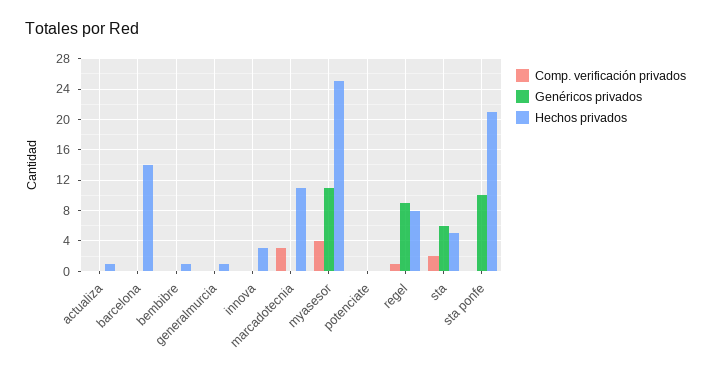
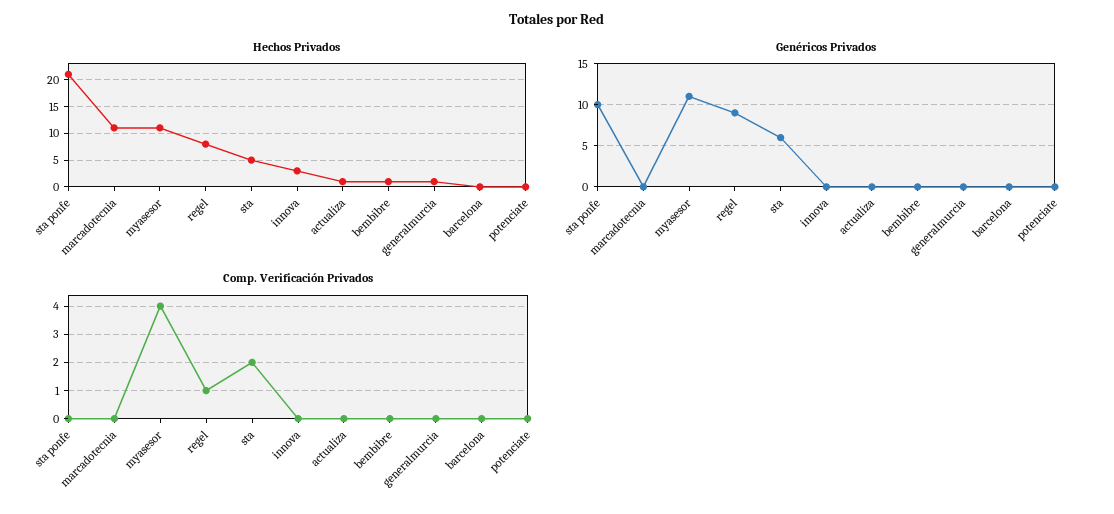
  {
    "Comp. verificación privados": {
      "actualiza": 0,
      "barcelona": 0,
      "bembibre": 0,
      "generalmurcia": 0,
      "innova": 0,
-     "marcadotecnia": 3,
+     "marcadotecnia": 0,
      "myasesor": 4,
      "potenciate": 0,
      "regel": 1,
      "sta": 2,
      "sta ponfe": 0
    },
    "Genéricos privados": {
      "actualiza": 0,
      "barcelona": 0,
      "bembibre": 0,
      "generalmurcia": 0,
      "innova": 0,
      "marcadotecnia": 0,
      "myasesor": 11,
      "potenciate": 0,
      "regel": 9,
      "sta": 6,
      "sta ponfe": 10
    },
    "Hechos privados": {
      "actualiza": 1,
-     "barcelona": 14,
+     "barcelona": 0,
      "bembibre": 1,
      "generalmurcia": 1,
      "innova": 3,
      "marcadotecnia": 11,
-     "myasesor": 25,
+     "myasesor": 10,
      "potenciate": 0,
      "regel": 8,
      "sta": 5,
      "sta ponfe": 21
    }
  }

